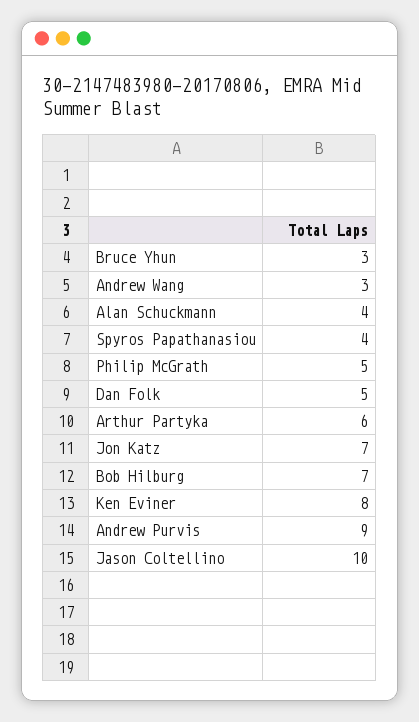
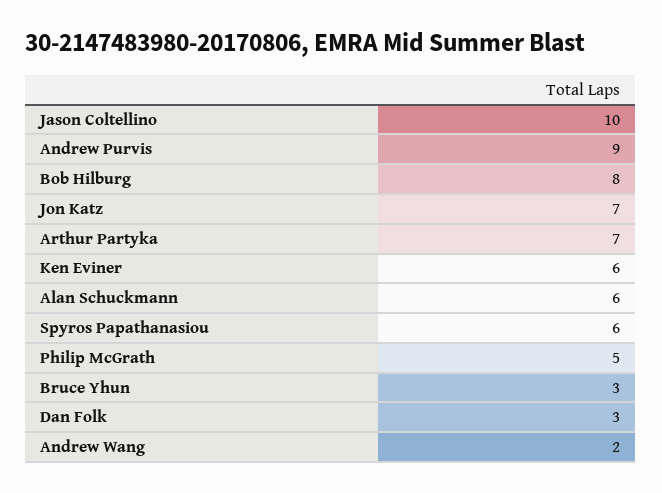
  {
    "Bruce Yhun": 3,
-   "Andrew Wang": 3,
+   "Andrew Wang": 2,
-   "Alan Schuckmann": 4,
+   "Alan Schuckmann": 6,
-   "Spyros Papathanasiou": 4,
+   "Spyros Papathanasiou": 6,
    "Philip McGrath": 5,
-   "Dan Folk": 5,
+   "Dan Folk": 3,
-   "Arthur Partyka": 6,
+   "Arthur Partyka": 7,
    "Jon Katz": 7,
-   "Bob Hilburg": 7,
+   "Bob Hilburg": 8,
-   "Ken Eviner": 8,
+   "Ken Eviner": 6,
    "Andrew Purvis": 9,
    "Jason Coltellino": 10
  }

